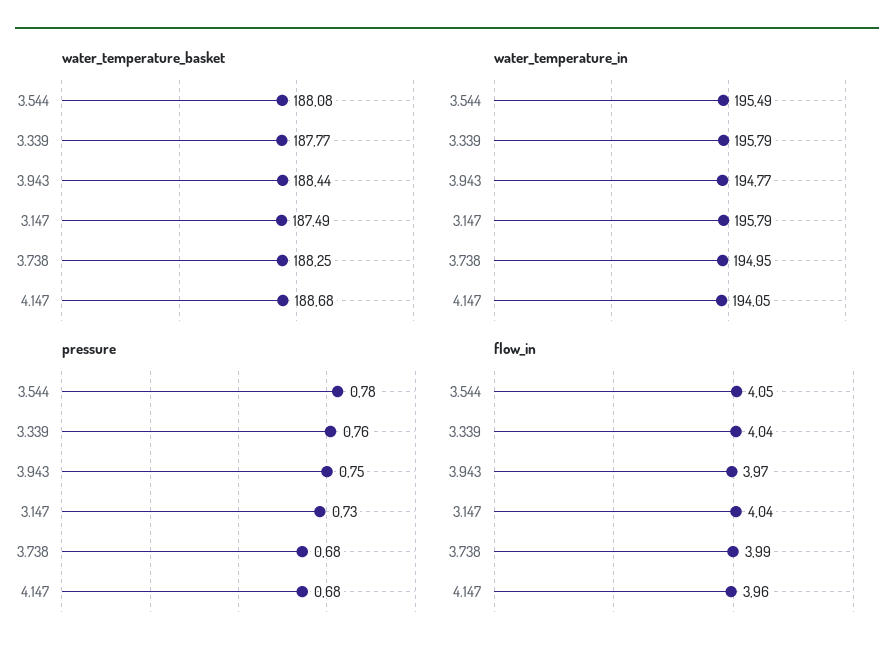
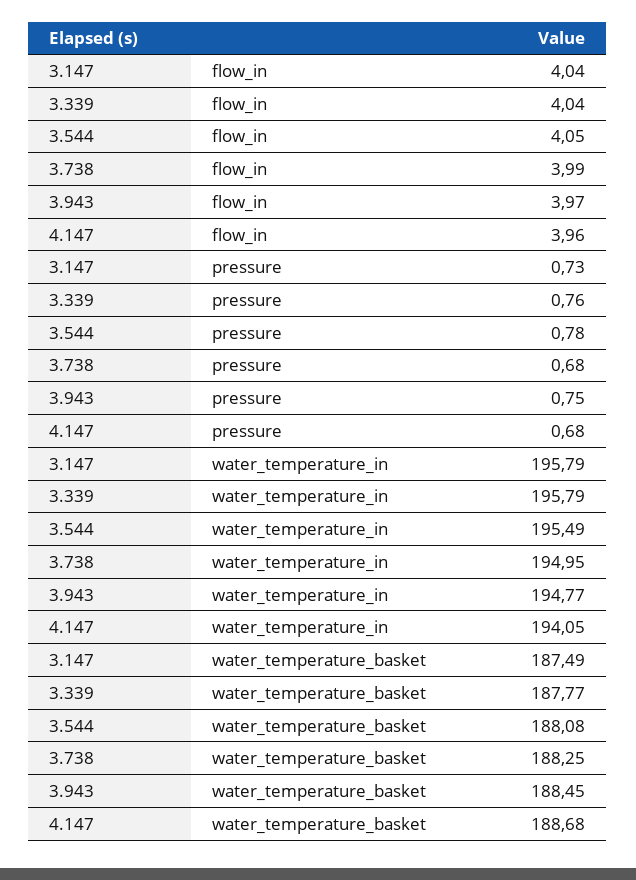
  {
    "water_temperature_basket": {
      "3.544": 188.08,
      "3.339": 187.77,
-     "3.943": 188.44,
+     "3.943": 188.45,
      "3.147": 187.49,
      "3.738": 188.25,
      "4.147": 188.68
    },
    "water_temperature_in": {
      "3.544": 195.49,
      "3.339": 195.79,
      "3.943": 194.77,
      "3.147": 195.79,
      "3.738": 194.95,
      "4.147": 194.05
    },
    "pressure": {
      "3.544": 0.78,
      "3.339": 0.76,
      "3.943": 0.75,
      "3.147": 0.73,
      "3.738": 0.68,
      "4.147": 0.68
    },
    "flow_in": {
      "3.544": 4.05,
      "3.339": 4.04,
      "3.943": 3.97,
      "3.147": 4.04,
      "3.738": 3.99,
      "4.147": 3.96
    }
  }

